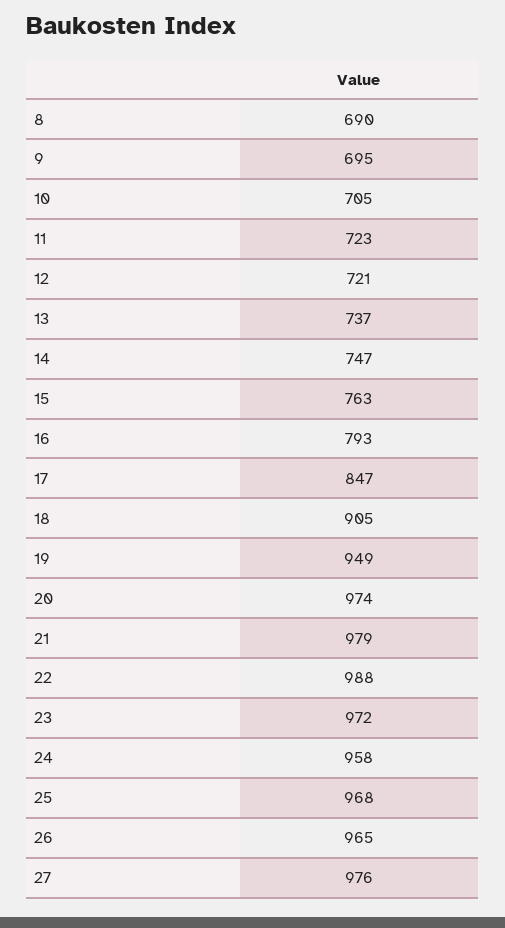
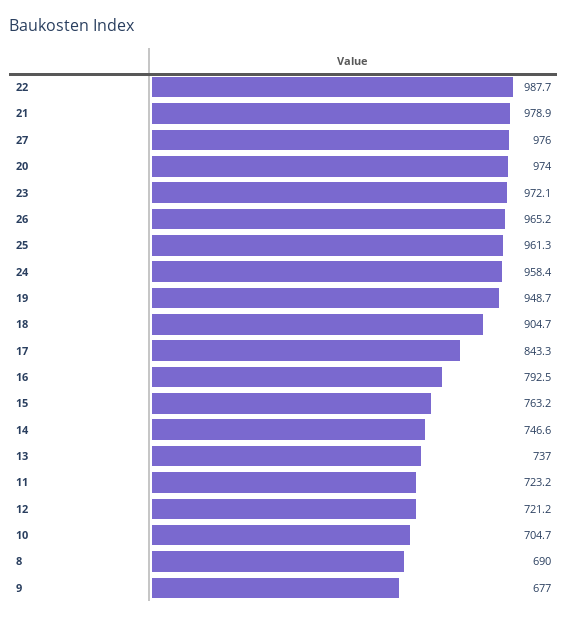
  {
    "8": 690,
-   "9": 695,
+   "9": 677,
    "10": 704.7,
    "11": 723.2,
    "12": 721.2,
    "13": 737,
    "14": 746.6,
    "15": 763.2,
    "16": 792.5,
-   "17": 847,
+   "17": 843.3,
    "18": 904.7,
    "19": 948.7,
    "20": 974,
    "21": 978.9,
    "22": 987.7,
    "23": 972.1,
    "24": 958.4,
-   "25": 968,
+   "25": 961.3,
    "26": 965.2,
    "27": 976
  }

